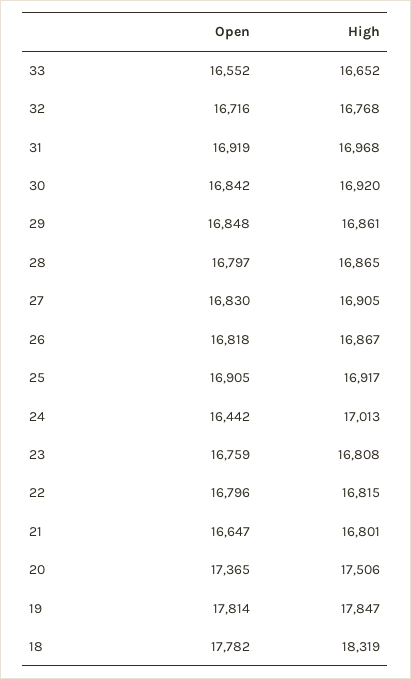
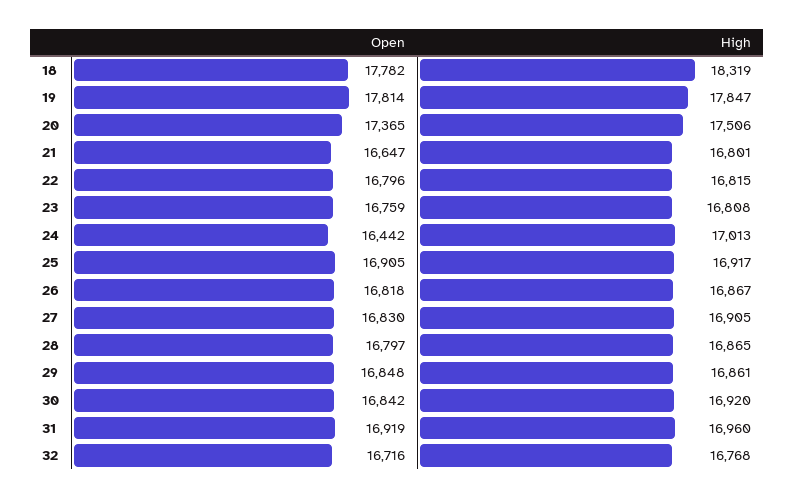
  {
    "Open": {
-     "33": 16552,
      "32": 16716,
      "31": 16919,
      "30": 16842,
      "29": 16848,
      "28": 16797,
      "27": 16830,
      "26": 16818,
      "25": 16905,
      "24": 16442,
      "23": 16759,
      "22": 16796,
      "21": 16647,
      "20": 17365,
      "19": 17814,
      "18": 17782
    },
    "High": {
-     "33": 16652,
      "32": 16768,
-     "31": 16968,
+     "31": 16960,
      "30": 16920,
      "29": 16861,
      "28": 16865,
      "27": 16905,
      "26": 16867,
      "25": 16917,
      "24": 17013,
      "23": 16808,
      "22": 16815,
      "21": 16801,
      "20": 17506,
      "19": 17847,
      "18": 18319
    }
  }

